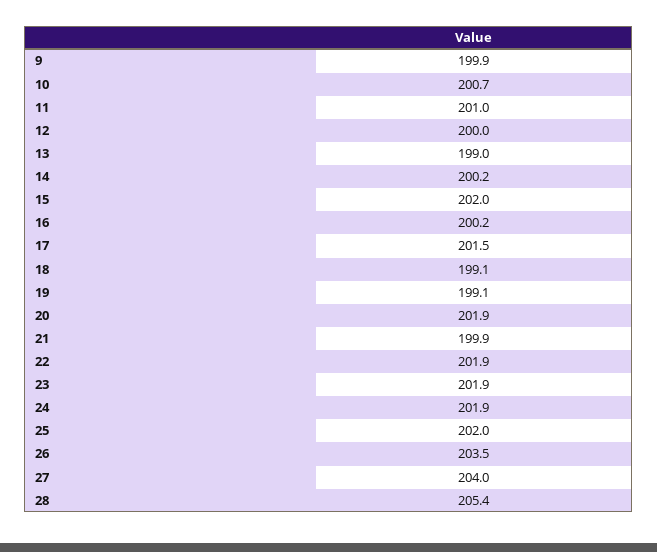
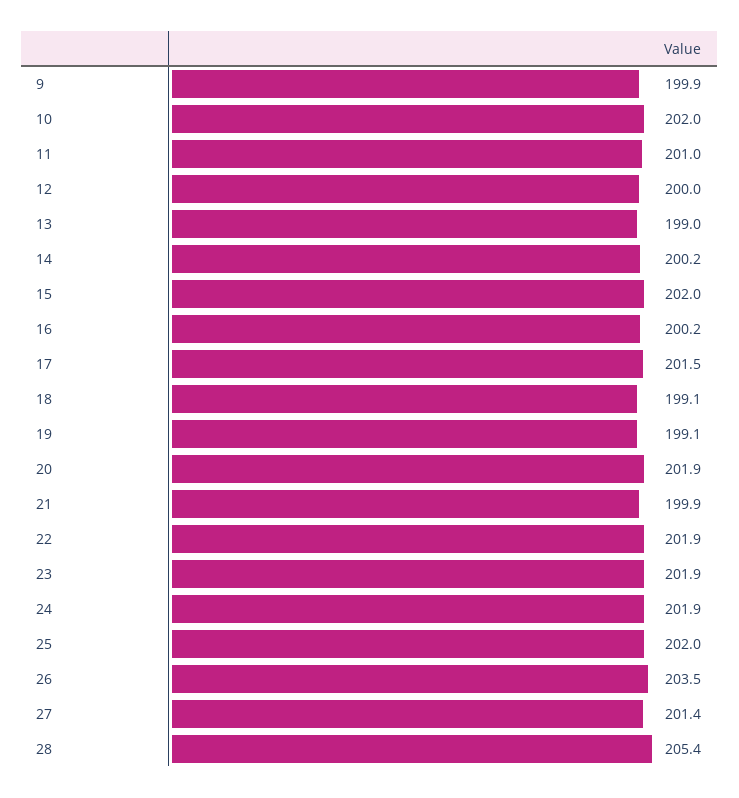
  {
    "9": 199.9,
-   "10": 200.7,
+   "10": 202,
    "11": 201,
    "12": 200,
    "13": 199,
    "14": 200.2,
    "15": 202,
    "16": 200.2,
    "17": 201.5,
    "18": 199.1,
    "19": 199.1,
    "20": 201.9,
    "21": 199.9,
    "22": 201.9,
    "23": 201.9,
    "24": 201.9,
    "25": 202,
    "26": 203.5,
-   "27": 204,
+   "27": 201.4,
    "28": 205.4
  }

